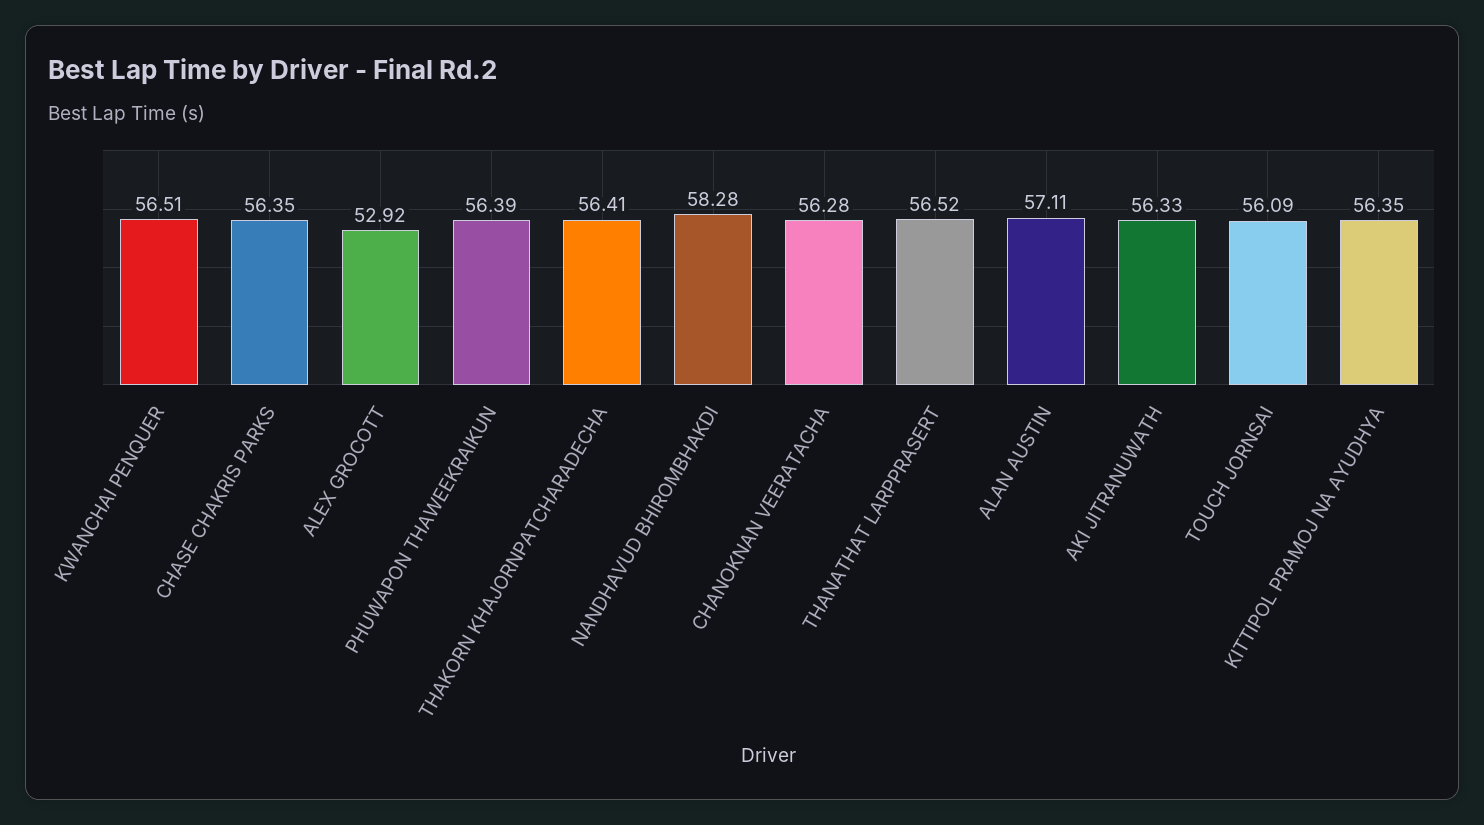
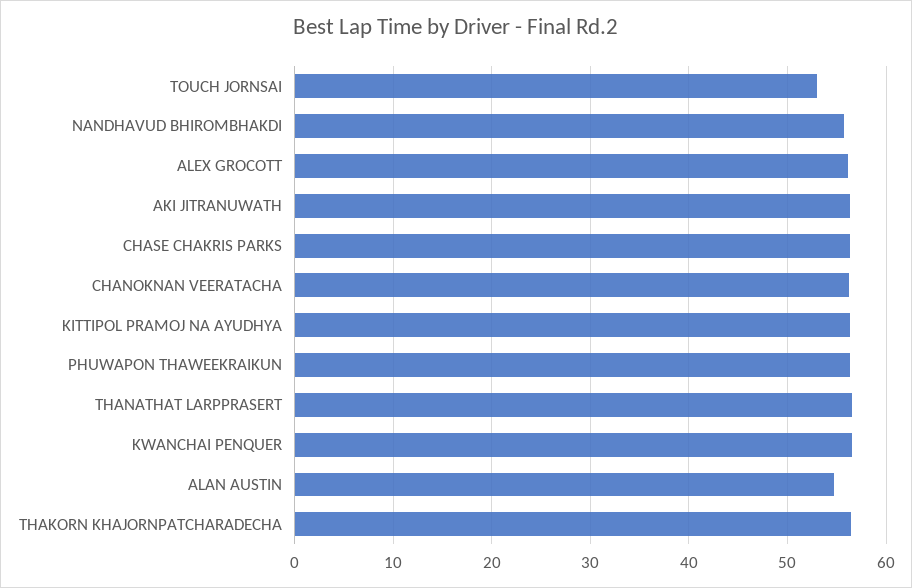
  {
    "KWANCHAI PENQUER": 56.51,
    "CHASE CHAKRIS PARKS": 56.35,
-   "ALEX GROCOTT": 52.92,
+   "ALEX GROCOTT": 56,
    "PHUWAPON THAWEEKRAIKUN": 56.39,
    "THAKORN KHAJORNPATCHARADECHA": 56.41,
-   "NANDHAVUD BHIROMBHAKDI": 58.28,
+   "NANDHAVUD BHIROMBHAKDI": 56,
    "CHANOKNAN VEERATACHA": 56.28,
    "THANATHAT LARPPRASERT": 56.52,
-   "ALAN AUSTIN": 57.11,
+   "ALAN AUSTIN": 55,
    "AKI JITRANUWATH": 56.33,
-   "TOUCH JORNSAI": 56.09,
+   "TOUCH JORNSAI": 53,
    "KITTIPOL PRAMOJ NA AYUDHYA": 56.35
  }

